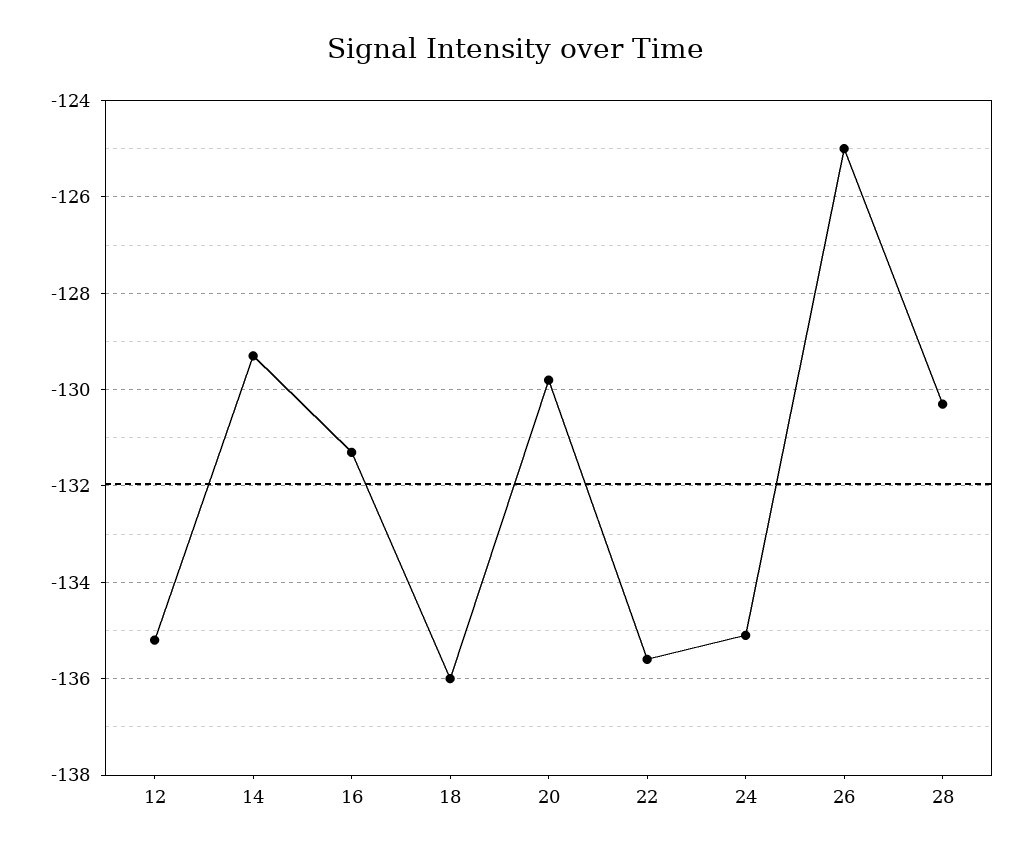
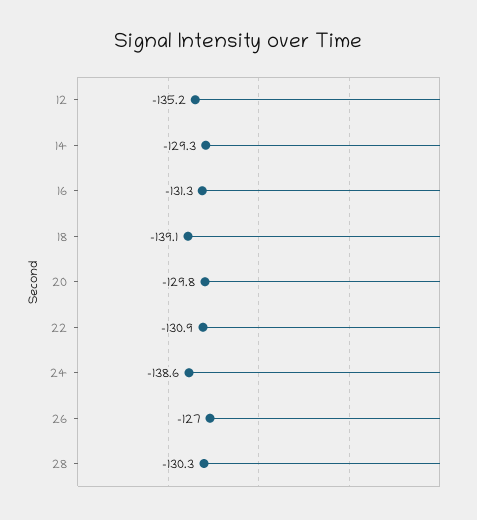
  {
    "12": -135.2,
    "14": -129.3,
    "16": -131.3,
-   "18": -136,
+   "18": -139.1,
    "20": -129.8,
-   "22": -135.5,
+   "22": -130.9,
-   "24": -135,
+   "24": -138.6,
-   "26": -125,
+   "26": -127,
    "28": -130.3
  }

